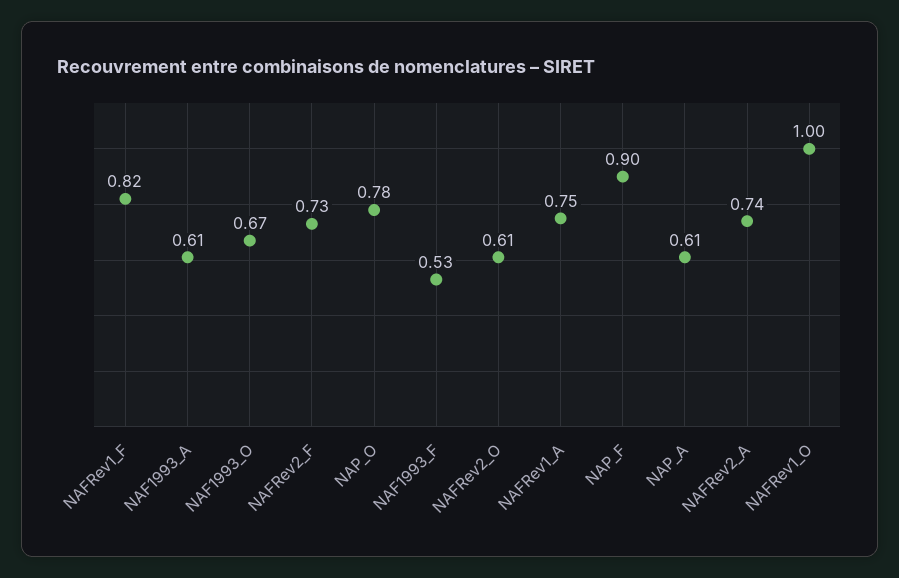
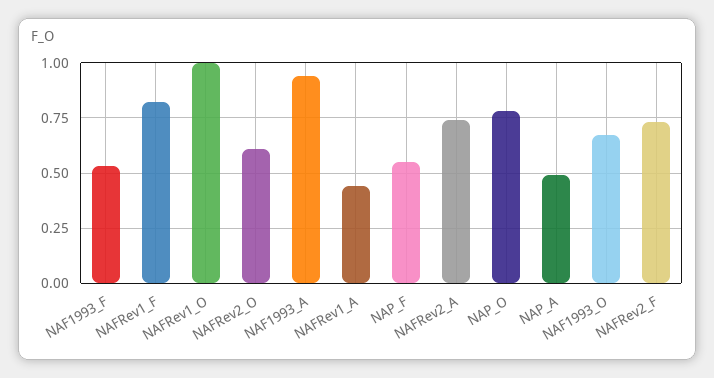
  {
    "NAFRev1_F": 0.82,
-   "NAF1993_A": 0.61,
+   "NAF1993_A": 0.95,
    "NAF1993_O": 0.67,
    "NAFRev2_F": 0.73,
    "NAP_O": 0.78,
    "NAF1993_F": 0.53,
    "NAFRev2_O": 0.61,
-   "NAFRev1_A": 0.75,
+   "NAFRev1_A": 0.45,
-   "NAP_F": 0.9,
+   "NAP_F": 0.55,
-   "NAP_A": 0.61,
+   "NAP_A": 0.5,
    "NAFRev2_A": 0.74,
    "NAFRev1_O": 1
  }

